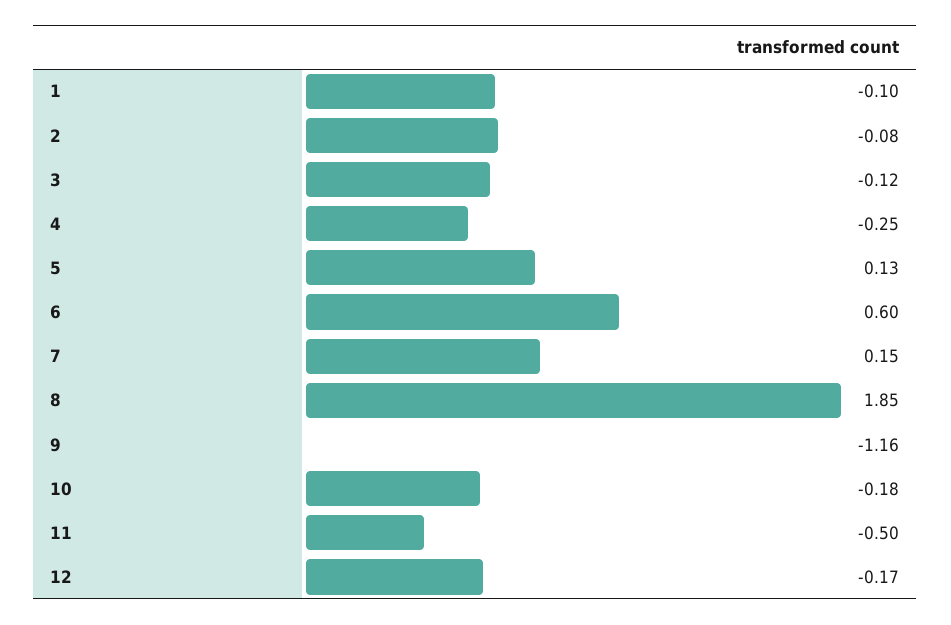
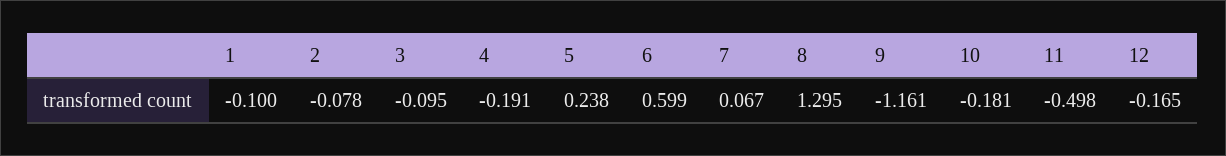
  {
    "1": -0.1,
    "2": -0.078,
-   "3": -0.12,
+   "3": -0.095,
-   "4": -0.25,
+   "4": -0.191,
-   "5": 0.13,
+   "5": 0.238,
    "6": 0.599,
-   "7": 0.15,
+   "7": 0.067,
-   "8": 1.85,
+   "8": 1.295,
    "9": -1.161,
    "10": -0.181,
    "11": -0.498,
    "12": -0.165
  }

